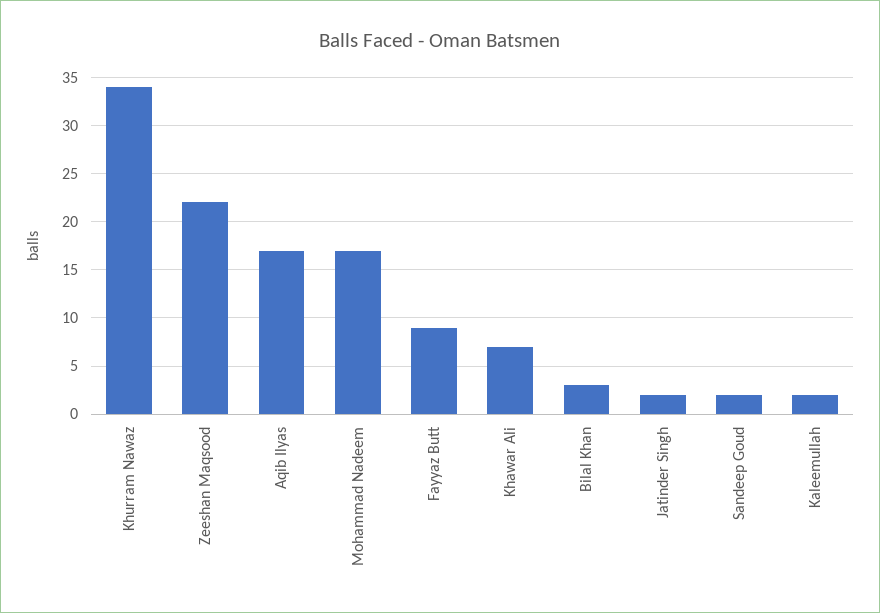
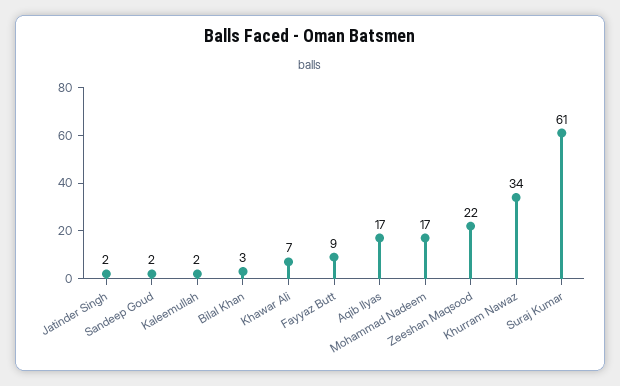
  {
    "Khurram Nawaz": 34,
    "Zeeshan Maqsood": 22,
    "Aqib Ilyas": 17,
    "Mohammad Nadeem": 17,
    "Fayyaz Butt": 9,
    "Khawar Ali": 7,
    "Bilal Khan": 3,
    "Jatinder Singh": 2,
    "Sandeep Goud": 2,
-   "Kaleemullah": 2
+   "Kaleemullah": 2,
+   "Suraj Kumar": 61
  }

